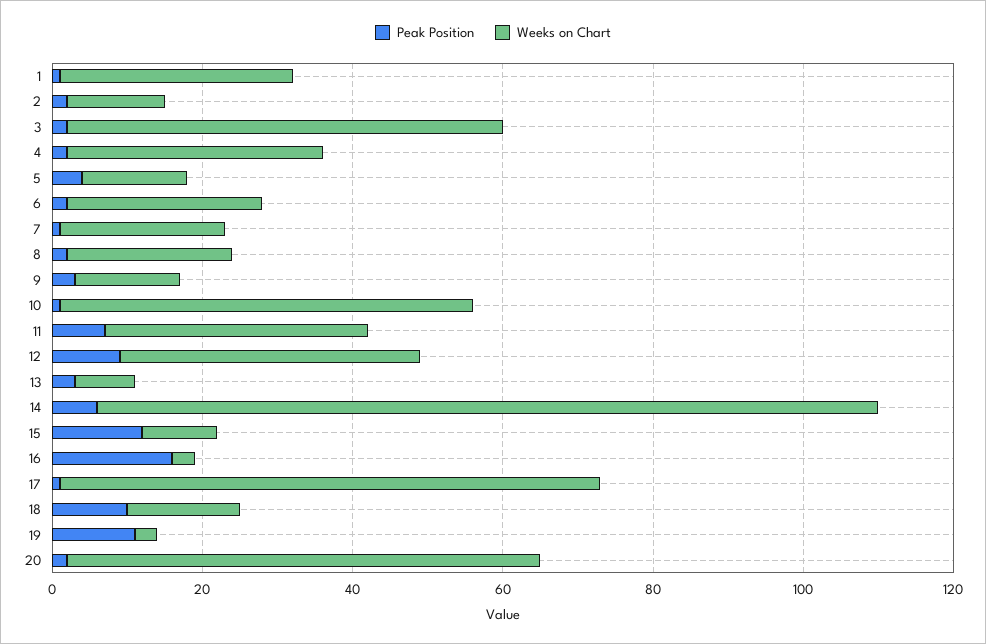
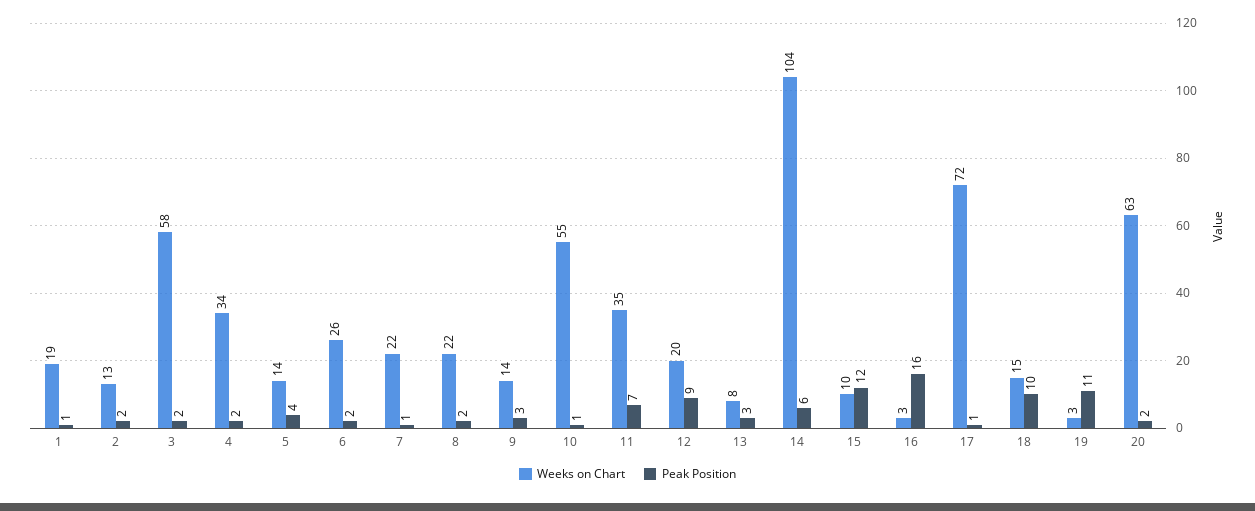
  {
    "Peak Position": {
      "1": 1,
      "2": 2,
      "3": 2,
      "4": 2,
      "5": 4,
      "6": 2,
      "7": 1,
      "8": 2,
      "9": 3,
      "10": 1,
      "11": 7,
      "12": 9,
      "13": 3,
      "14": 6,
      "15": 12,
      "16": 16,
      "17": 1,
      "18": 10,
      "19": 11,
      "20": 2
    },
    "Weeks on Chart": {
-     "1": 30,
+     "1": 19,
      "2": 13,
      "3": 58,
      "4": 34,
      "5": 14,
      "6": 26,
      "7": 22,
      "8": 22,
      "9": 14,
      "10": 55,
      "11": 35,
-     "12": 40,
+     "12": 20,
      "13": 8,
      "14": 104,
      "15": 10,
      "16": 3,
      "17": 72,
      "18": 15,
      "19": 3,
      "20": 63
    }
  }

